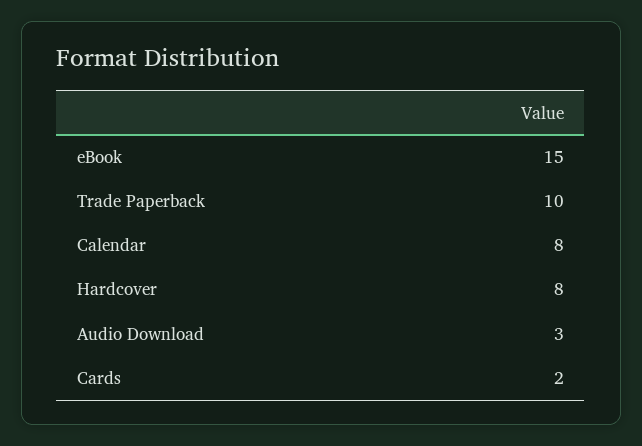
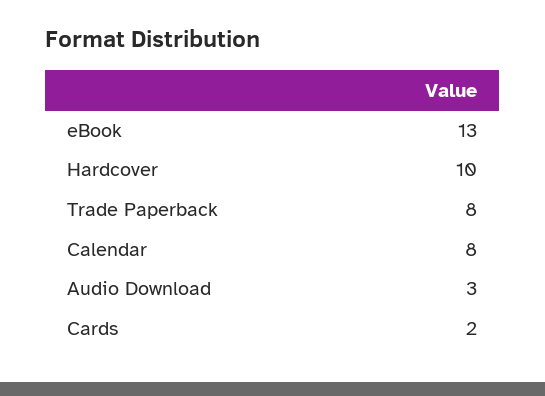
  {
-   "eBook": 15,
+   "eBook": 13,
-   "Trade Paperback": 10,
+   "Trade Paperback": 8,
    "Calendar": 8,
-   "Hardcover": 8,
+   "Hardcover": 10,
    "Audio Download": 3,
    "Cards": 2
  }

